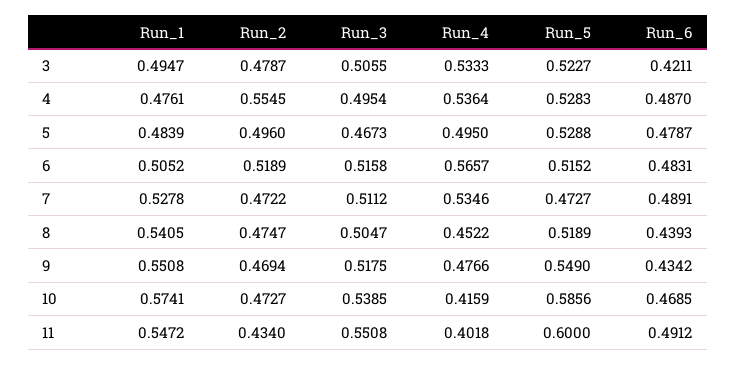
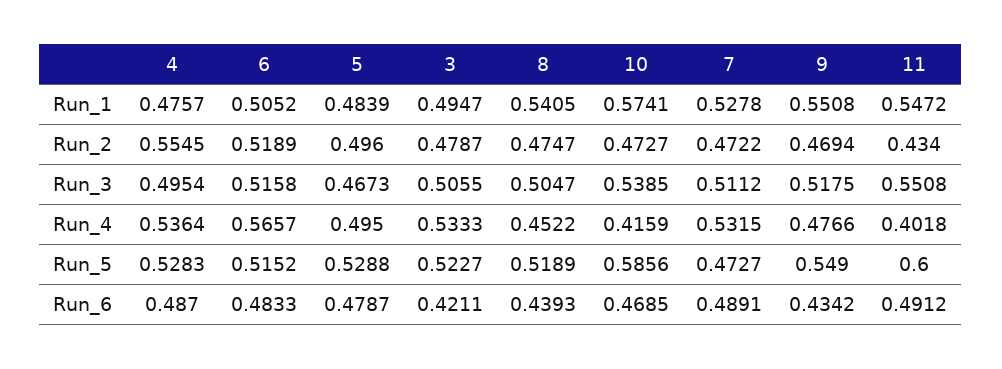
  {
    "Run_1": {
      "3": 0.4947,
-     "4": 0.4761,
+     "4": 0.4757,
      "5": 0.4839,
      "6": 0.5052,
      "7": 0.5278,
      "8": 0.5405,
      "9": 0.5508,
      "10": 0.5741,
      "11": 0.5472
    },
    "Run_2": {
      "3": 0.4787,
      "4": 0.5545,
      "5": 0.496,
      "6": 0.5189,
      "7": 0.4722,
      "8": 0.4747,
      "9": 0.4694,
      "10": 0.4727,
      "11": 0.434
    },
    "Run_3": {
      "3": 0.5055,
      "4": 0.4954,
      "5": 0.4673,
      "6": 0.5158,
      "7": 0.5112,
      "8": 0.5047,
      "9": 0.5175,
      "10": 0.5385,
      "11": 0.5508
    },
    "Run_4": {
      "3": 0.5333,
      "4": 0.5364,
      "5": 0.495,
      "6": 0.5657,
-     "7": 0.5346,
+     "7": 0.5315,
      "8": 0.4522,
      "9": 0.4766,
      "10": 0.4159,
      "11": 0.4018
    },
    "Run_5": {
      "3": 0.5227,
      "4": 0.5283,
      "5": 0.5288,
      "6": 0.5152,
      "7": 0.4727,
      "8": 0.5189,
      "9": 0.549,
      "10": 0.5856,
      "11": 0.6
    },
    "Run_6": {
      "3": 0.4211,
      "4": 0.487,
      "5": 0.4787,
-     "6": 0.4831,
+     "6": 0.4833,
      "7": 0.4891,
      "8": 0.4393,
      "9": 0.4342,
      "10": 0.4685,
      "11": 0.4912
    }
  }

